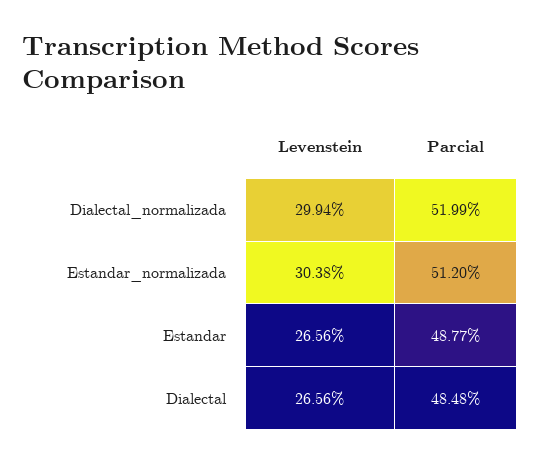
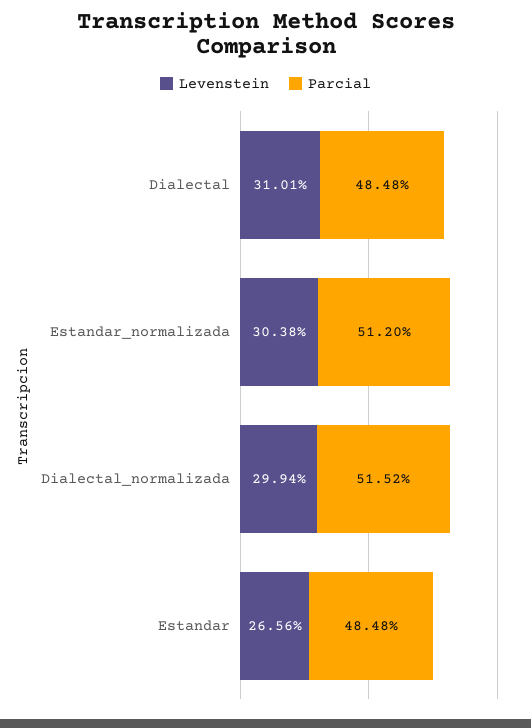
  {
    "Levenstein": {
      "Dialectal_normalizada": 29.94,
      "Estandar_normalizada": 30.38,
      "Estandar": 26.56,
-     "Dialectal": 26.56
+     "Dialectal": 31.01
    },
    "Parcial": {
-     "Dialectal_normalizada": 51.99,
+     "Dialectal_normalizada": 51.52,
      "Estandar_normalizada": 51.2,
-     "Estandar": 48.77,
+     "Estandar": 48.48,
      "Dialectal": 48.48
    }
  }

